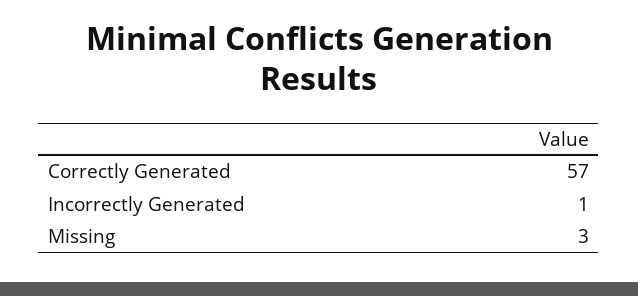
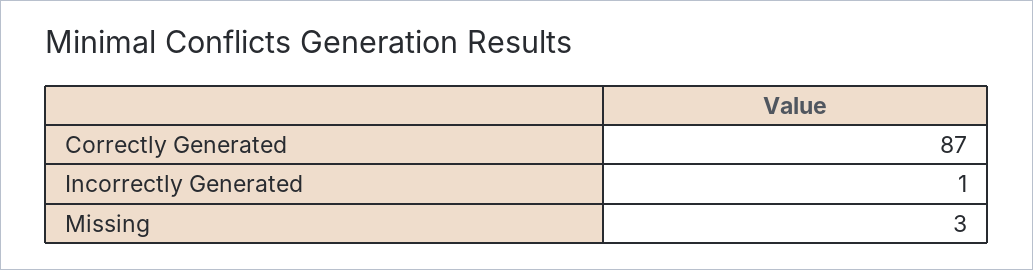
  {
-   "Correctly Generated": 57,
+   "Correctly Generated": 87,
    "Incorrectly Generated": 1,
    "Missing": 3
  }

